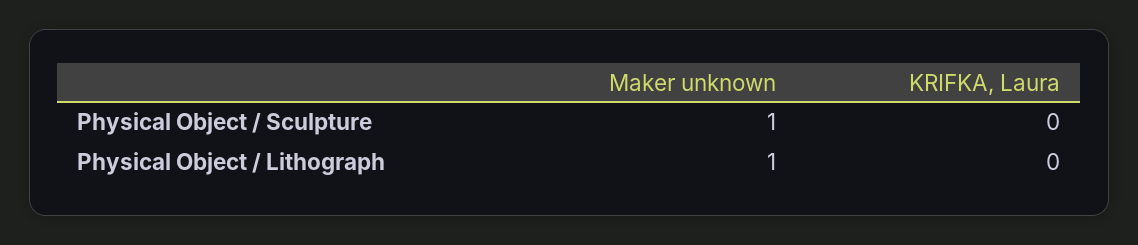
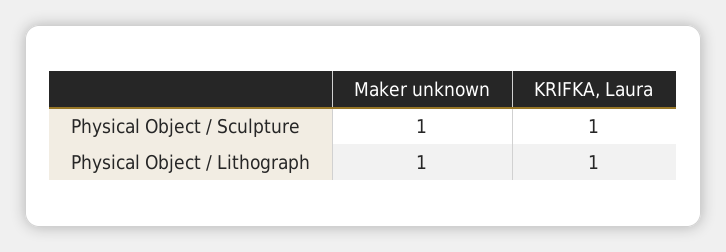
  {
    "Maker unknown": {
      "Physical Object / Sculpture": 1,
      "Physical Object / Lithograph": 1
    },
    "KRIFKA, Laura": {
-     "Physical Object / Sculpture": 0,
+     "Physical Object / Sculpture": 1,
-     "Physical Object / Lithograph": 0
+     "Physical Object / Lithograph": 1
    }
  }

